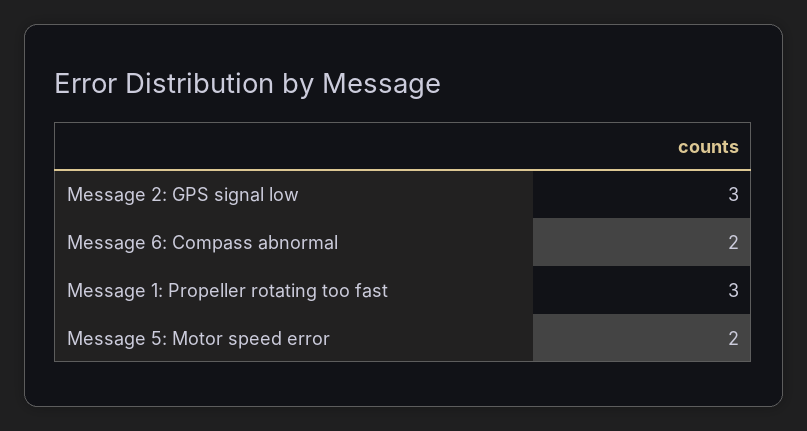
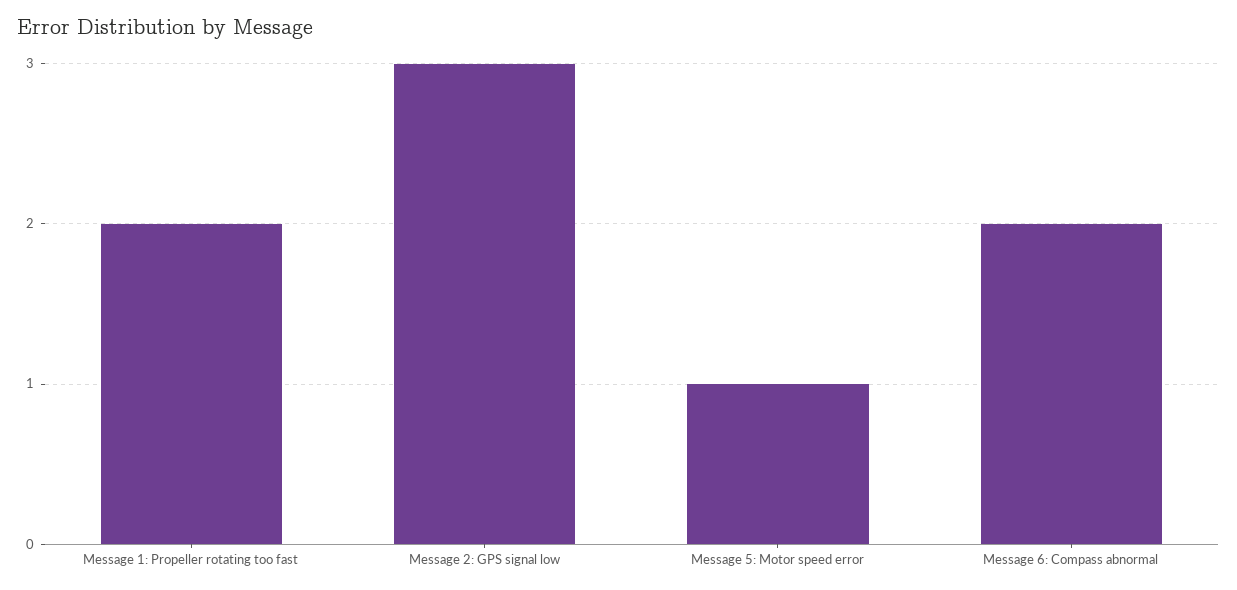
  {
    "Message 2: GPS signal low": 3,
    "Message 6: Compass abnormal": 2,
-   "Message 1: Propeller rotating too fast": 3,
+   "Message 1: Propeller rotating too fast": 2,
-   "Message 5: Motor speed error": 2
+   "Message 5: Motor speed error": 1
  }

